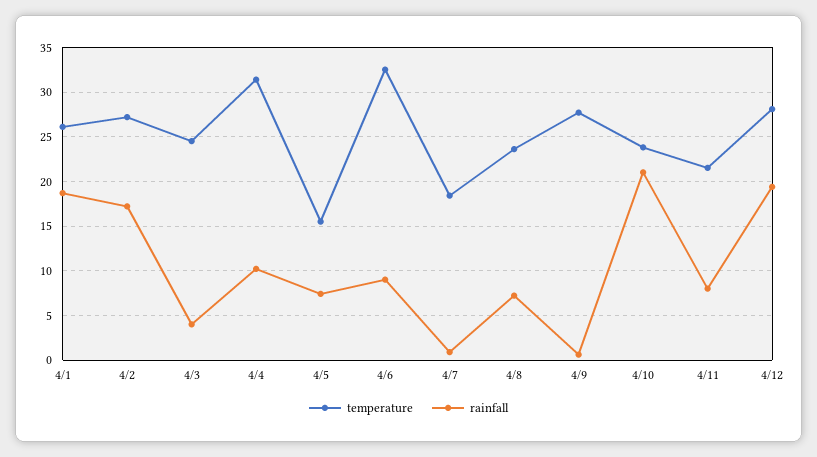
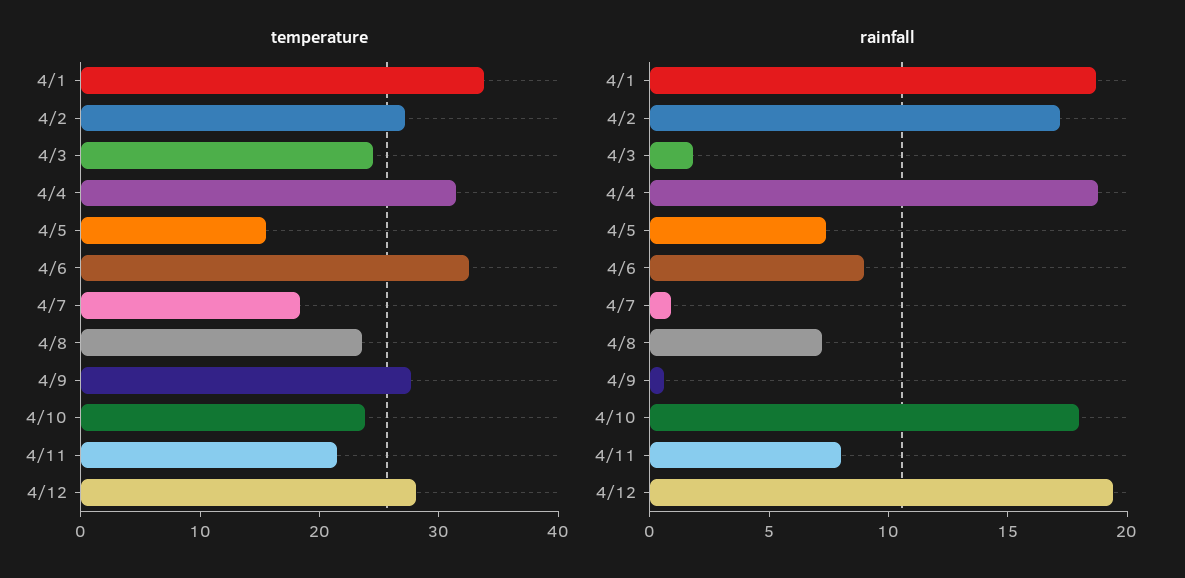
  {
    "temperature": {
-     "4/1": 26,
+     "4/1": 34,
      "4/2": 27,
      "4/3": 25,
      "4/4": 31,
      "4/5": 16,
      "4/6": 33,
      "4/7": 18,
      "4/8": 24,
      "4/9": 28,
      "4/10": 24,
      "4/11": 22,
      "4/12": 28
    },
    "rainfall": {
      "4/1": 19,
      "4/2": 17,
-     "4/3": 4,
+     "4/3": 2,
-     "4/4": 10,
+     "4/4": 19,
      "4/5": 7,
      "4/6": 9,
      "4/7": 1,
      "4/8": 7,
      "4/9": 1,
-     "4/10": 21,
+     "4/10": 18,
      "4/11": 8,
      "4/12": 19
    }
  }

